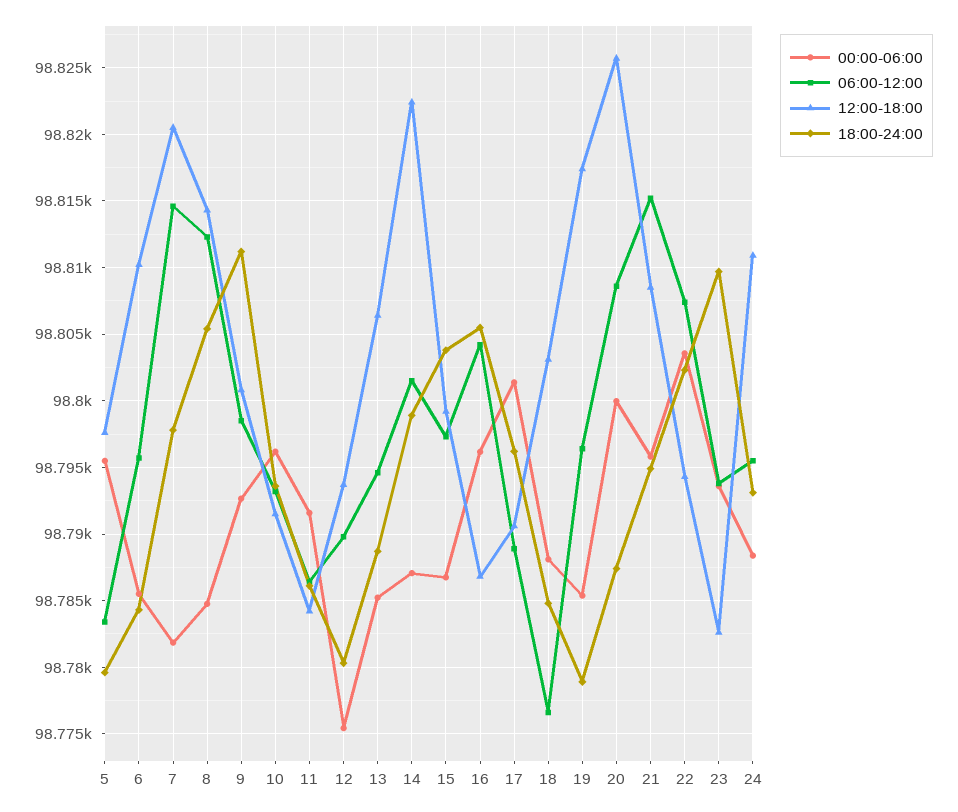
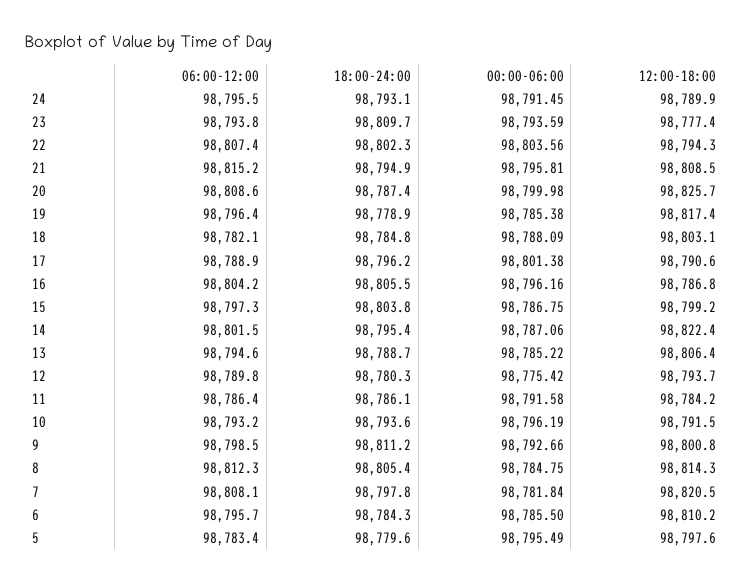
  {
    "00:00-06:00": {
      "5": 98795.49,
      "6": 98785.5,
      "7": 98781.84,
      "8": 98784.75,
      "9": 98792.66,
      "10": 98796.19,
      "11": 98791.58,
      "12": 98775.42,
      "13": 98785.22,
      "14": 98787.06,
      "15": 98786.75,
      "16": 98796.16,
      "17": 98801.38,
      "18": 98788.09,
      "19": 98785.38,
      "20": 98799.98,
      "21": 98795.81,
      "22": 98803.56,
      "23": 98793.59,
-     "24": 98788.5
+     "24": 98791.45
    },
    "06:00-12:00": {
      "5": 98783.4,
      "6": 98795.7,
-     "7": 98814.5,
+     "7": 98808.1,
      "8": 98812.3,
      "9": 98798.5,
      "10": 98793.2,
      "11": 98786.4,
      "12": 98789.8,
      "13": 98794.6,
      "14": 98801.5,
      "15": 98797.3,
      "16": 98804.2,
      "17": 98788.9,
-     "18": 98776.5,
+     "18": 98782.1,
      "19": 98796.4,
      "20": 98808.6,
      "21": 98815.2,
      "22": 98807.4,
      "23": 98793.8,
      "24": 98795.5
    },
    "12:00-18:00": {
      "5": 98797.6,
      "6": 98810.2,
      "7": 98820.5,
      "8": 98814.3,
      "9": 98800.8,
      "10": 98791.5,
      "11": 98784.2,
      "12": 98793.7,
      "13": 98806.4,
      "14": 98822.4,
      "15": 98799.2,
      "16": 98786.8,
      "17": 98790.6,
      "18": 98803.1,
      "19": 98817.4,
      "20": 98825.7,
      "21": 98808.5,
      "22": 98794.3,
-     "23": 98782.5,
+     "23": 98777.4,
-     "24": 98811
+     "24": 98789.9
    },
    "18:00-24:00": {
      "5": 98779.6,
      "6": 98784.3,
      "7": 98797.8,
      "8": 98805.4,
      "9": 98811.2,
      "10": 98793.6,
      "11": 98786.1,
      "12": 98780.3,
      "13": 98788.7,
-     "14": 98799,
+     "14": 98795.4,
      "15": 98803.8,
      "16": 98805.5,
      "17": 98796.2,
      "18": 98784.8,
      "19": 98778.9,
      "20": 98787.4,
      "21": 98794.9,
      "22": 98802.3,
      "23": 98809.7,
      "24": 98793.1
    }
  }

